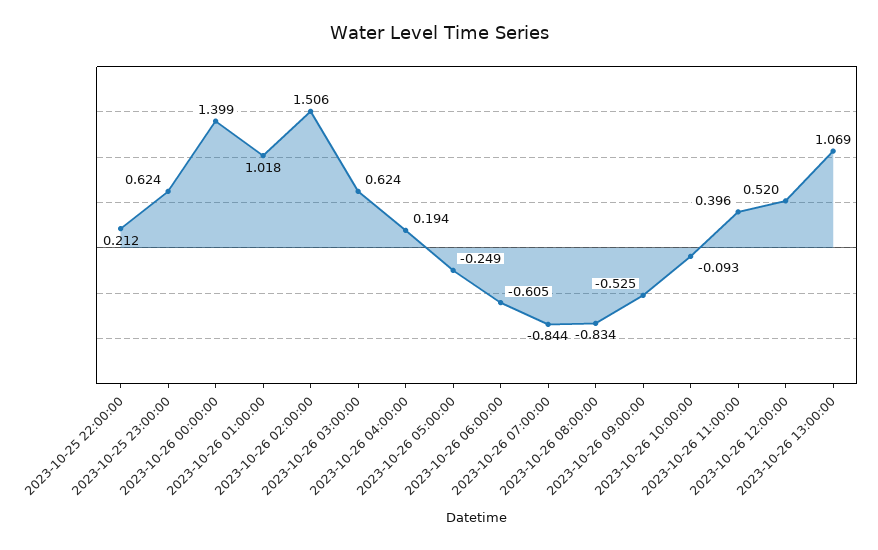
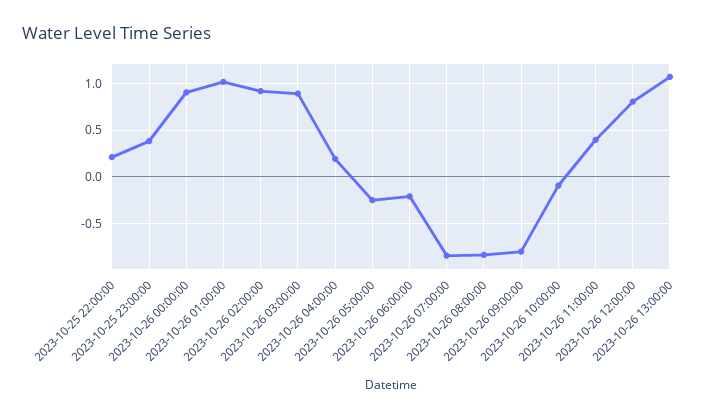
  {
    "2023-10-25 22:00:00": 0.212,
-   "2023-10-25 23:00:00": 0.624,
+   "2023-10-25 23:00:00": 0.4,
-   "2023-10-26 00:00:00": 1.399,
+   "2023-10-26 00:00:00": 0.9,
    "2023-10-26 01:00:00": 1.018,
-   "2023-10-26 02:00:00": 1.506,
+   "2023-10-26 02:00:00": 0.9,
-   "2023-10-26 03:00:00": 0.624,
+   "2023-10-26 03:00:00": 0.9,
    "2023-10-26 04:00:00": 0.194,
    "2023-10-26 05:00:00": -0.249,
-   "2023-10-26 06:00:00": -0.605,
+   "2023-10-26 06:00:00": -0.2,
    "2023-10-26 07:00:00": -0.844,
    "2023-10-26 08:00:00": -0.834,
-   "2023-10-26 09:00:00": -0.525,
+   "2023-10-26 09:00:00": -0.8,
    "2023-10-26 10:00:00": -0.093,
    "2023-10-26 11:00:00": 0.396,
-   "2023-10-26 12:00:00": 0.52,
+   "2023-10-26 12:00:00": 0.8,
    "2023-10-26 13:00:00": 1.069
  }

